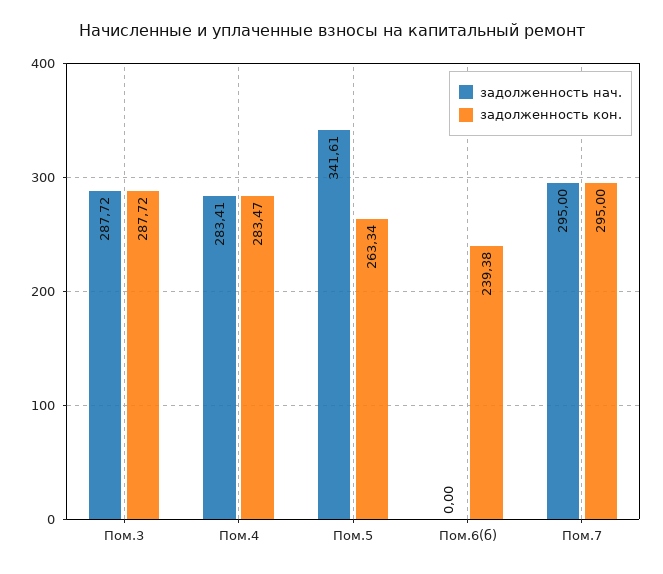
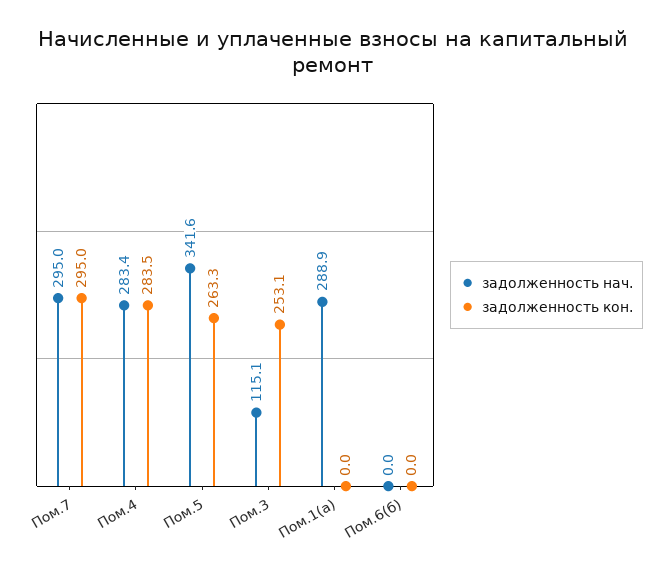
  {
    "задолженность нач.": {
-     "Пом.3": 287.72,
+     "Пом.3": 115.1,
      "Пом.4": 283.41,
      "Пом.5": 341.61,
      "Пом.6(б)": 0,
-     "Пом.7": 295
+     "Пом.7": 295,
+     "Пом.1(а)": 288.9
    },
    "задолженность кон.": {
-     "Пом.3": 287.72,
+     "Пом.3": 253.1,
      "Пом.4": 283.47,
      "Пом.5": 263.34,
-     "Пом.6(б)": 239.38,
+     "Пом.6(б)": 0,
-     "Пом.7": 295
+     "Пом.7": 295,
+     "Пом.1(а)": 0
    }
  }

